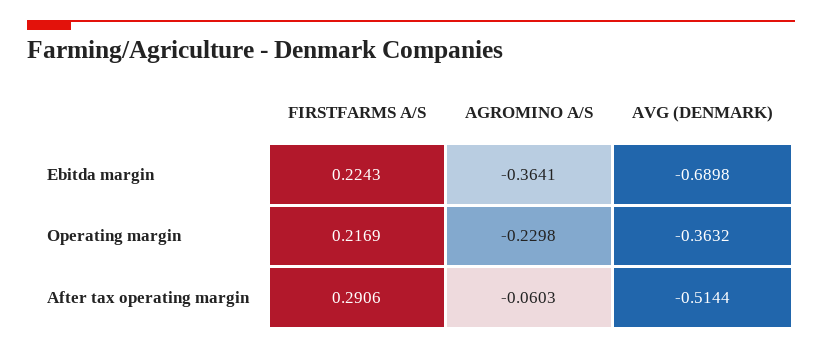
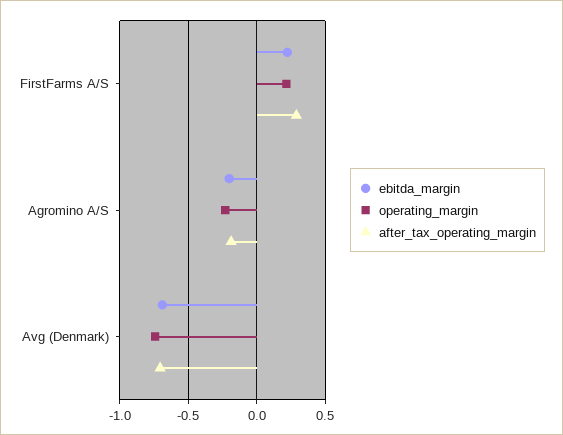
  {
    "Ebitda margin": {
      "FIRSTFARMS A/S": 0.2243,
-     "AGROMINO A/S": -0.3641,
+     "AGROMINO A/S": -0.2,
      "AVG (DENMARK)": -0.6898
    },
    "Operating margin": {
      "FIRSTFARMS A/S": 0.2169,
      "AGROMINO A/S": -0.2298,
-     "AVG (DENMARK)": -0.3632
+     "AVG (DENMARK)": -0.75
    },
    "After tax operating margin": {
      "FIRSTFARMS A/S": 0.2906,
-     "AGROMINO A/S": -0.0603,
+     "AGROMINO A/S": -0.2,
-     "AVG (DENMARK)": -0.5144
+     "AVG (DENMARK)": -0.7
    }
  }

